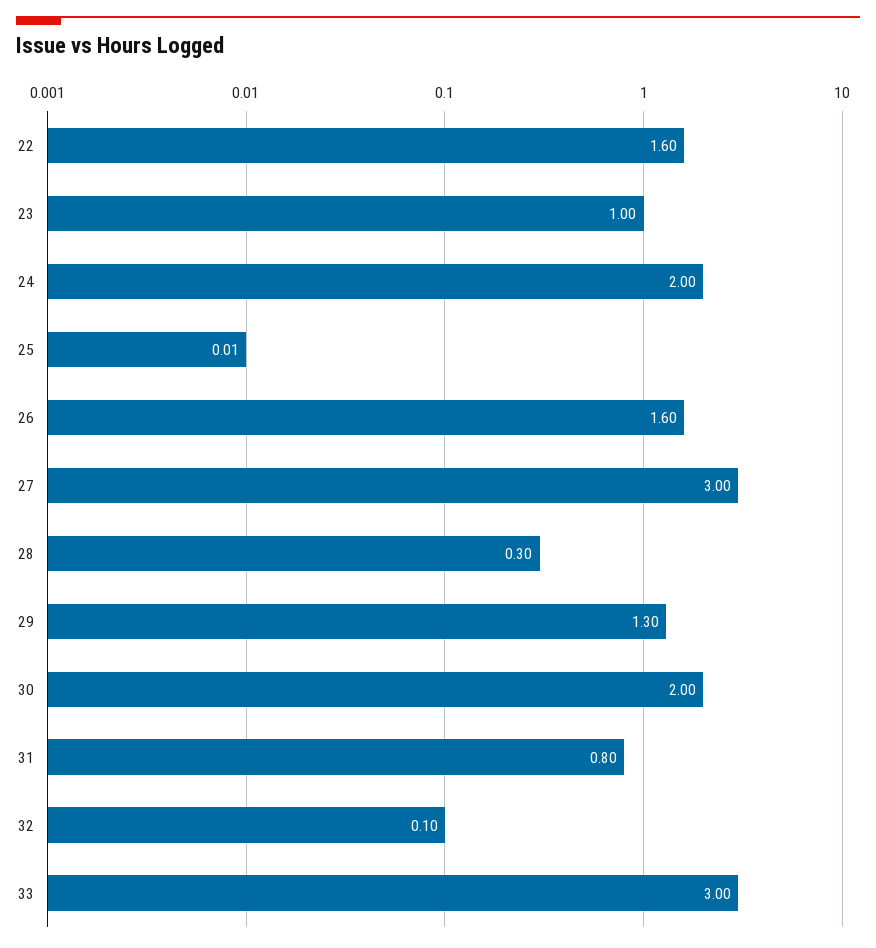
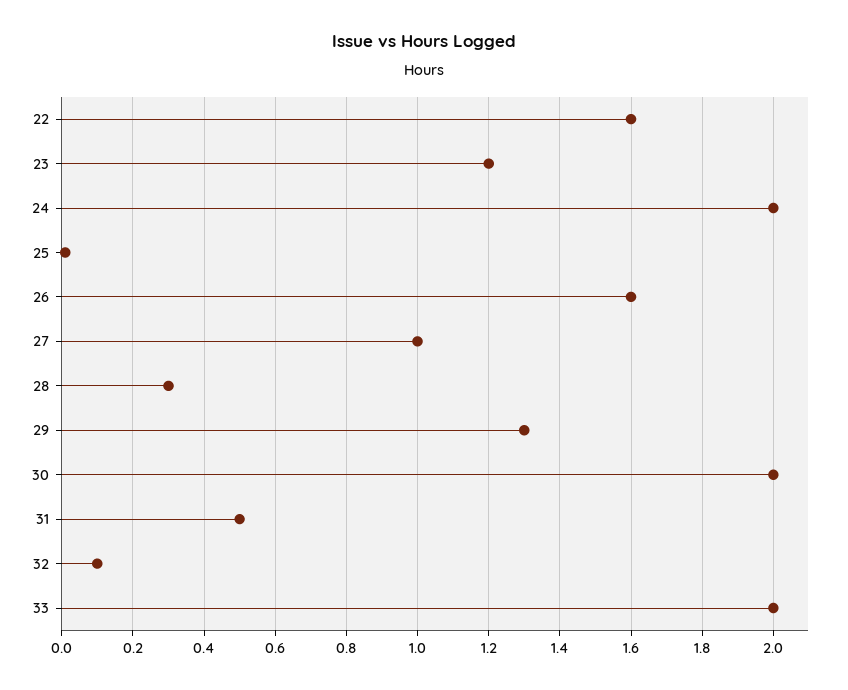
  {
    "22": 1.6,
-   "23": 1,
+   "23": 1.2,
    "24": 2,
    "25": 0.01,
    "26": 1.6,
-   "27": 3,
+   "27": 1,
    "28": 0.3,
    "29": 1.3,
    "30": 2,
-   "31": 0.8,
+   "31": 0.5,
    "32": 0.1,
-   "33": 3
+   "33": 2
  }

